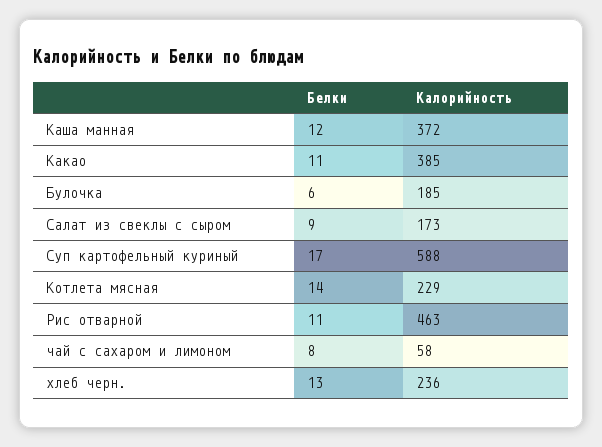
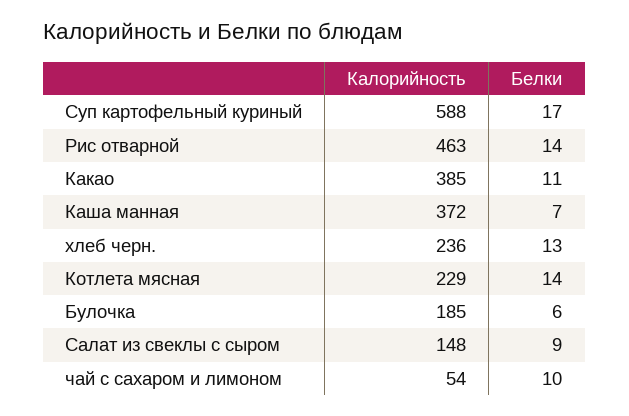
  {
    "Белки": {
-     "Каша манная": 12,
+     "Каша манная": 7,
      "Какао": 11,
      "Булочка": 6,
      "Салат из свеклы с сыром": 9,
      "Суп картофельный куриный": 17,
      "Котлета мясная": 14,
-     "Рис отварной": 11,
+     "Рис отварной": 14,
-     "чай с сахаром и лимоном": 8,
+     "чай с сахаром и лимоном": 10,
      "хлеб черн.": 13
    },
    "Калорийность": {
      "Каша манная": 372,
      "Какао": 385,
      "Булочка": 185,
-     "Салат из свеклы с сыром": 173,
+     "Салат из свеклы с сыром": 148,
      "Суп картофельный куриный": 588,
      "Котлета мясная": 229,
      "Рис отварной": 463,
-     "чай с сахаром и лимоном": 58,
+     "чай с сахаром и лимоном": 54,
      "хлеб черн.": 236
    }
  }

